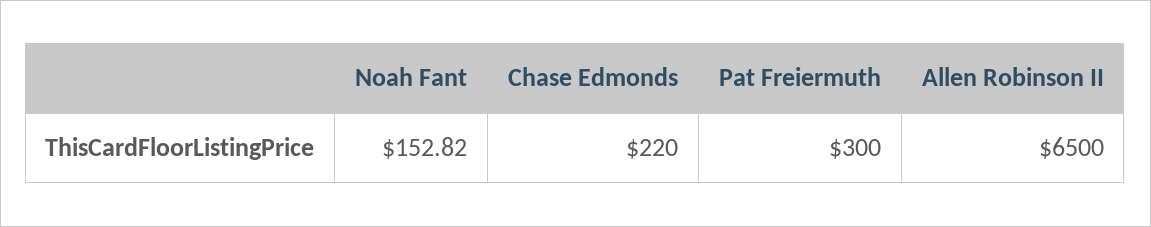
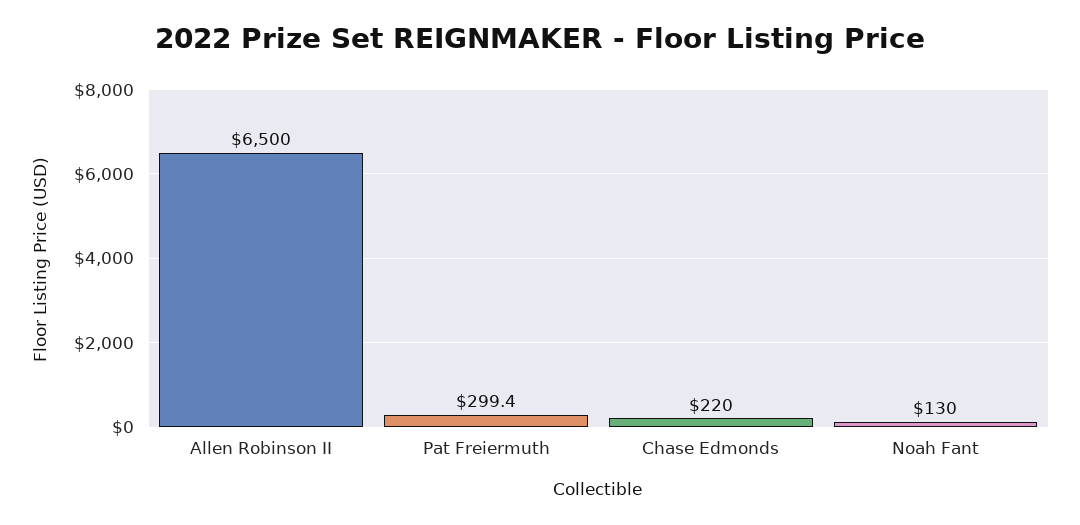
  {
-   "Noah Fant": 152.82,
+   "Noah Fant": 130,
    "Chase Edmonds": 220,
-   "Pat Freiermuth": 300,
+   "Pat Freiermuth": 299.4,
    "Allen Robinson II": 6500
  }

